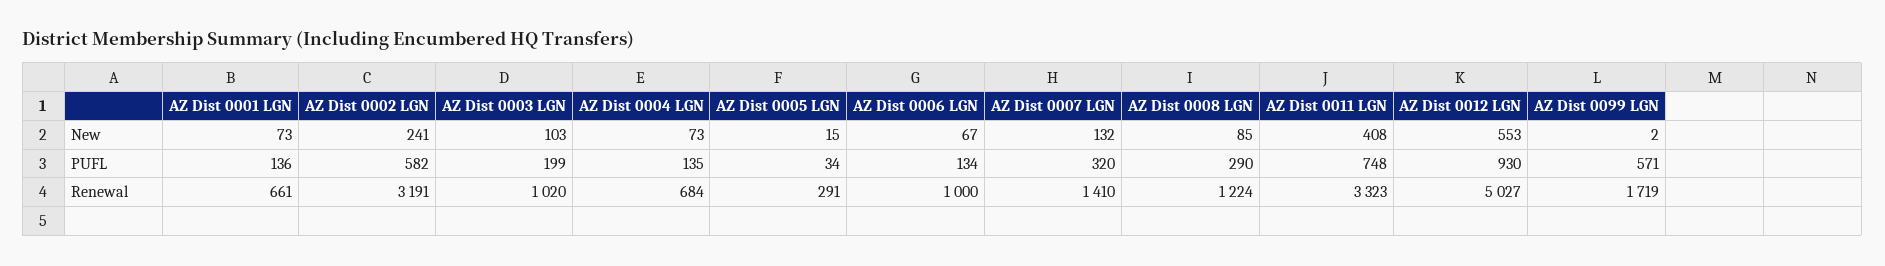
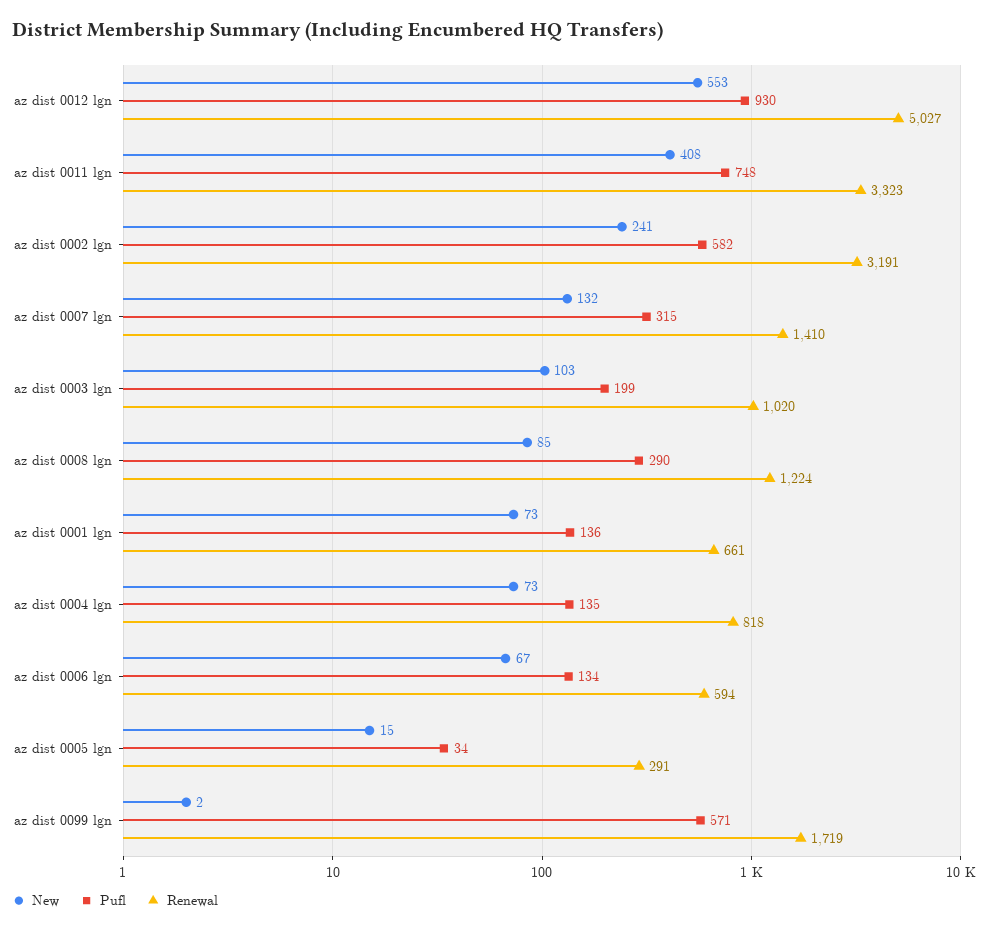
  {
    "New": {
      "AZ Dist 0001 LGN": 73,
      "AZ Dist 0002 LGN": 241,
      "AZ Dist 0003 LGN": 103,
      "AZ Dist 0004 LGN": 73,
      "AZ Dist 0005 LGN": 15,
      "AZ Dist 0006 LGN": 67,
      "AZ Dist 0007 LGN": 132,
      "AZ Dist 0008 LGN": 85,
      "AZ Dist 0011 LGN": 408,
      "AZ Dist 0012 LGN": 553,
      "AZ Dist 0099 LGN": 2
    },
    "PUFL": {
      "AZ Dist 0001 LGN": 136,
      "AZ Dist 0002 LGN": 582,
      "AZ Dist 0003 LGN": 199,
      "AZ Dist 0004 LGN": 135,
      "AZ Dist 0005 LGN": 34,
      "AZ Dist 0006 LGN": 134,
-     "AZ Dist 0007 LGN": 320,
+     "AZ Dist 0007 LGN": 315,
      "AZ Dist 0008 LGN": 290,
      "AZ Dist 0011 LGN": 748,
      "AZ Dist 0012 LGN": 930,
      "AZ Dist 0099 LGN": 571
    },
    "Renewal": {
      "AZ Dist 0001 LGN": 661,
      "AZ Dist 0002 LGN": 3191,
      "AZ Dist 0003 LGN": 1020,
-     "AZ Dist 0004 LGN": 684,
+     "AZ Dist 0004 LGN": 818,
      "AZ Dist 0005 LGN": 291,
-     "AZ Dist 0006 LGN": 1000,
+     "AZ Dist 0006 LGN": 594,
      "AZ Dist 0007 LGN": 1410,
      "AZ Dist 0008 LGN": 1224,
      "AZ Dist 0011 LGN": 3323,
      "AZ Dist 0012 LGN": 5027,
      "AZ Dist 0099 LGN": 1719
    }
  }

